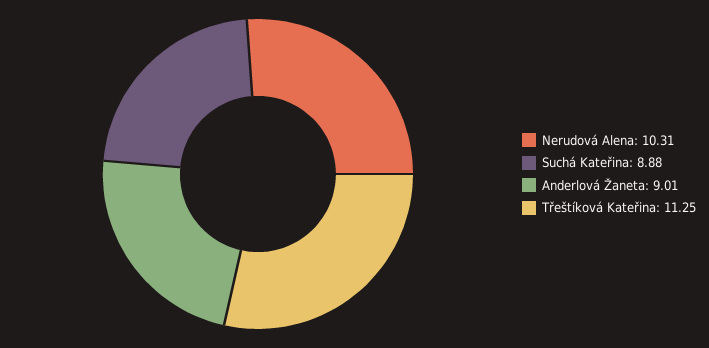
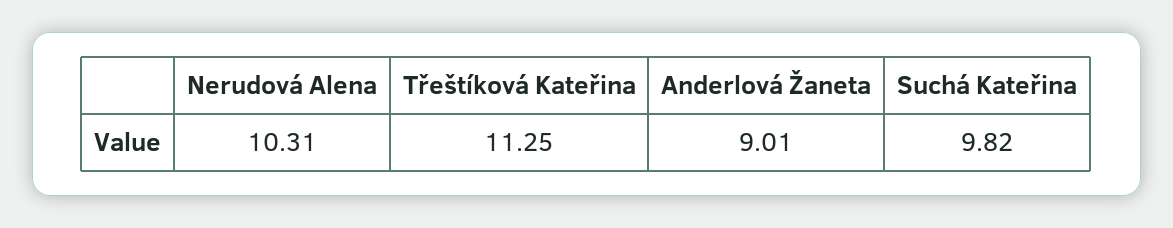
  {
    "Nerudová Alena": 10.31,
-   "Suchá Kateřina": 8.88,
+   "Suchá Kateřina": 9.82,
    "Anderlová Žaneta": 9.01,
    "Třeštíková Kateřina": 11.25
  }

